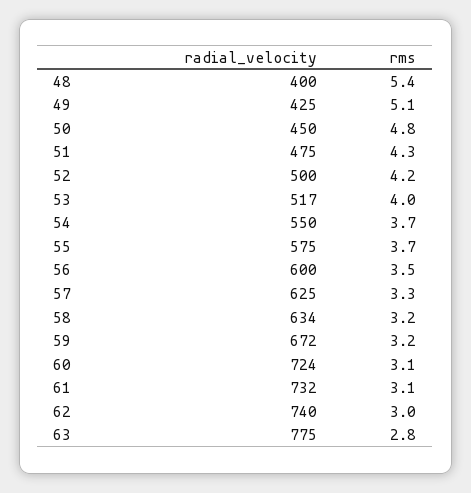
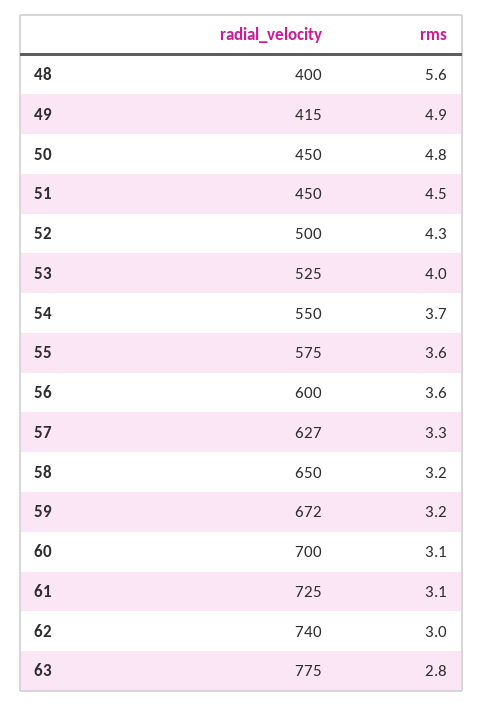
  {
    "radial_velocity": {
      "48": 400,
-     "49": 425,
+     "49": 415,
      "50": 450,
-     "51": 475,
+     "51": 450,
      "52": 500,
-     "53": 517,
+     "53": 525,
      "54": 550,
      "55": 575,
      "56": 600,
-     "57": 625,
+     "57": 627,
-     "58": 634,
+     "58": 650,
      "59": 672,
-     "60": 724,
+     "60": 700,
-     "61": 732,
+     "61": 725,
      "62": 740,
      "63": 775
    },
    "rms": {
-     "48": 5.4,
+     "48": 5.6,
-     "49": 5.1,
+     "49": 4.9,
      "50": 4.8,
-     "51": 4.3,
+     "51": 4.5,
-     "52": 4.2,
+     "52": 4.3,
      "53": 4,
      "54": 3.7,
-     "55": 3.7,
+     "55": 3.6,
-     "56": 3.5,
+     "56": 3.6,
      "57": 3.3,
      "58": 3.2,
      "59": 3.2,
      "60": 3.1,
      "61": 3.1,
      "62": 3,
      "63": 2.8
    }
  }

